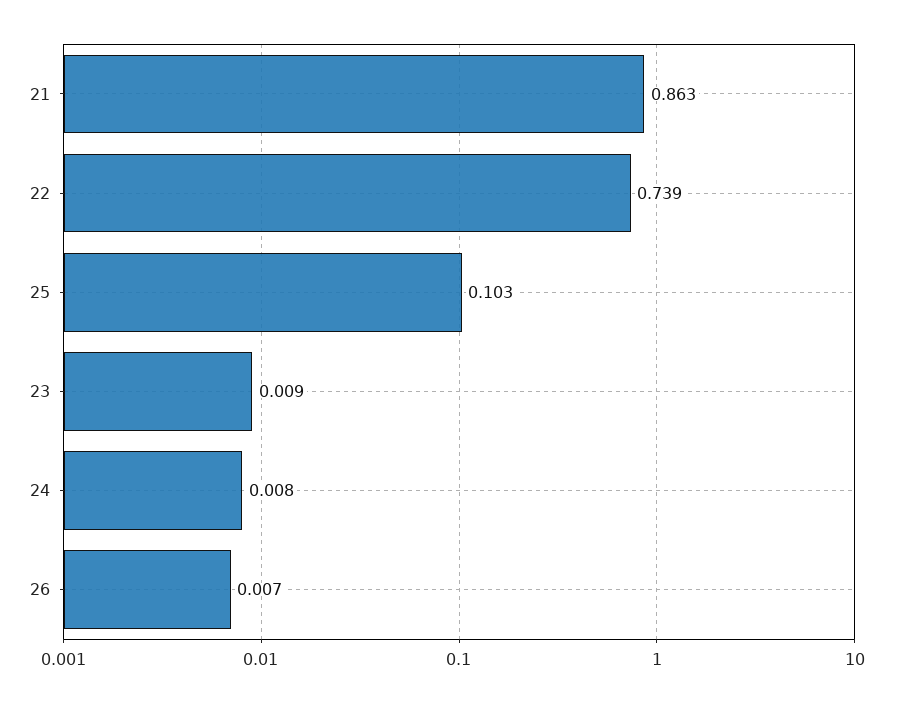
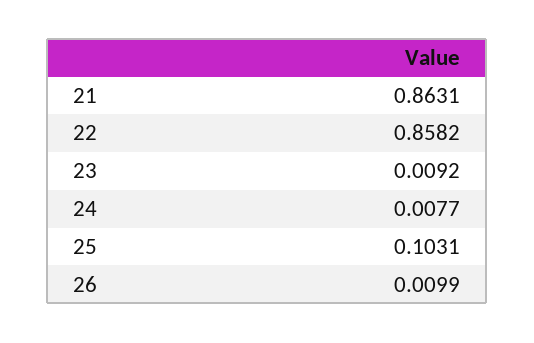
  {
    "21": 0.8631,
-   "22": 0.739,
+   "22": 0.8582,
    "25": 0.1031,
    "23": 0.0092,
    "24": 0.0077,
-   "26": 0.007
+   "26": 0.0099
  }

